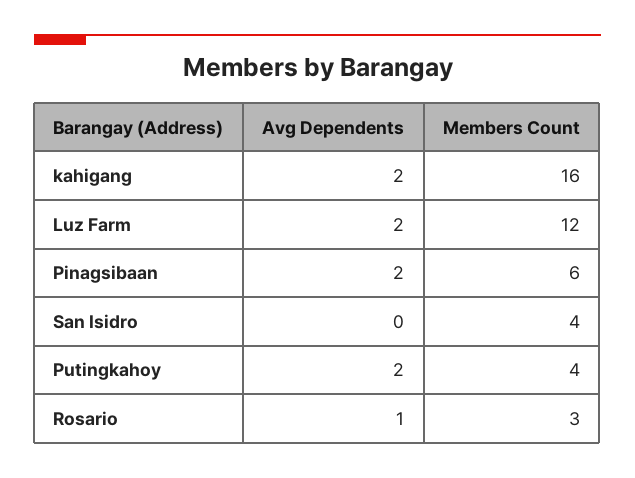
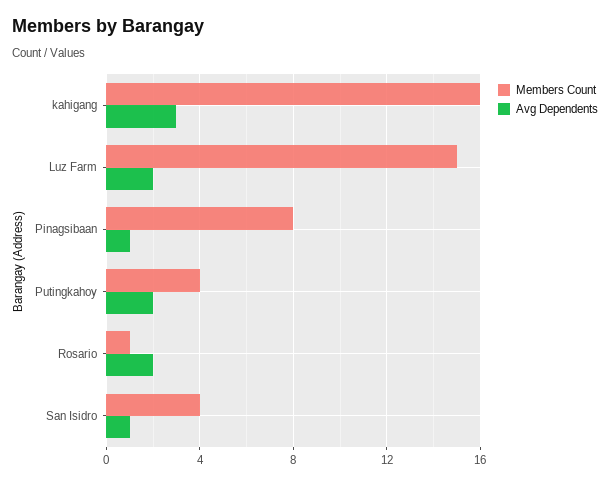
  {
    "Avg Dependents": {
-     "kahigang": 2,
+     "kahigang": 3,
      "Luz Farm": 2,
-     "Pinagsibaan": 2,
+     "Pinagsibaan": 1,
-     "San Isidro": 0,
+     "San Isidro": 1,
      "Putingkahoy": 2,
-     "Rosario": 1
+     "Rosario": 2
    },
    "Members Count": {
      "kahigang": 16,
-     "Luz Farm": 12,
+     "Luz Farm": 15,
-     "Pinagsibaan": 6,
+     "Pinagsibaan": 8,
      "San Isidro": 4,
      "Putingkahoy": 4,
-     "Rosario": 3
+     "Rosario": 1
    }
  }

